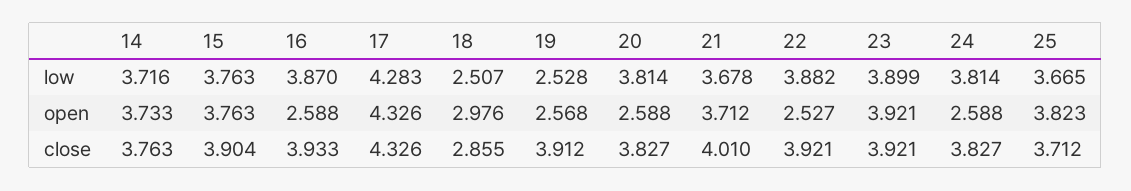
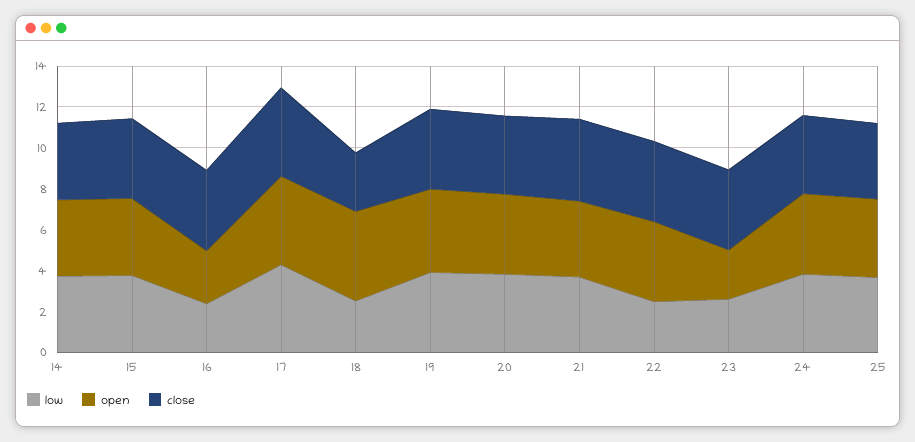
  {
    "low": {
      "14": 3.716,
      "15": 3.763,
-     "16": 3.87,
+     "16": 2.5,
      "17": 4.283,
      "18": 2.507,
-     "19": 2.528,
+     "19": 4,
      "20": 3.814,
      "21": 3.678,
-     "22": 3.882,
+     "22": 2.5,
-     "23": 3.899,
+     "23": 2.5,
      "24": 3.814,
      "25": 3.665
    },
    "open": {
      "14": 3.733,
      "15": 3.763,
      "16": 2.588,
      "17": 4.326,
-     "18": 2.976,
+     "18": 4.5,
-     "19": 2.568,
+     "19": 4,
-     "20": 2.588,
+     "20": 4,
      "21": 3.712,
-     "22": 2.527,
+     "22": 4,
-     "23": 3.921,
+     "23": 2.5,
-     "24": 2.588,
+     "24": 4,
      "25": 3.823
    },
    "close": {
      "14": 3.763,
      "15": 3.904,
      "16": 3.933,
      "17": 4.326,
      "18": 2.855,
      "19": 3.912,
      "20": 3.827,
      "21": 4.01,
      "22": 3.921,
      "23": 3.921,
      "24": 3.827,
      "25": 3.712
    }
  }

